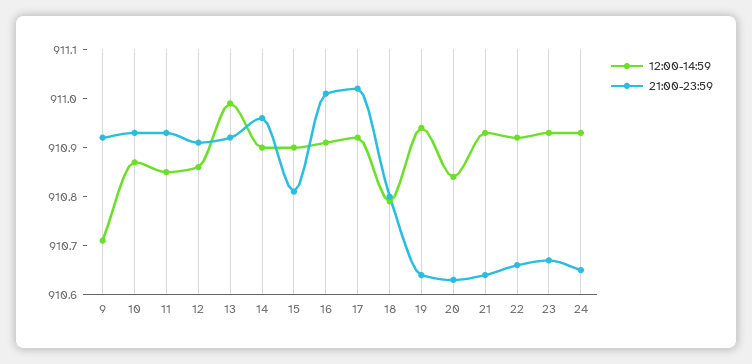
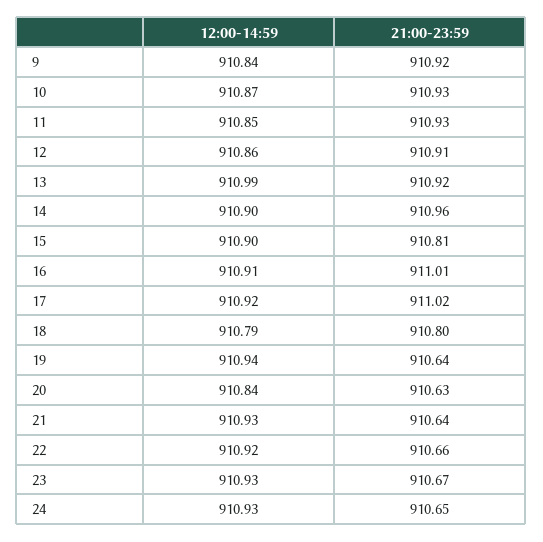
  {
    "12:00-14:59": {
-     "9": 910.7,
+     "9": 910.84,
      "10": 910.87,
      "11": 910.85,
      "12": 910.86,
      "13": 910.99,
      "14": 910.9,
      "15": 910.9,
      "16": 910.91,
      "17": 910.92,
      "18": 910.79,
      "19": 910.94,
      "20": 910.84,
      "21": 910.93,
      "22": 910.92,
      "23": 910.93,
      "24": 910.93
    },
    "21:00-23:59": {
      "9": 910.92,
      "10": 910.93,
      "11": 910.93,
      "12": 910.91,
      "13": 910.92,
      "14": 910.96,
      "15": 910.81,
      "16": 911.01,
      "17": 911.02,
      "18": 910.8,
      "19": 910.64,
      "20": 910.63,
      "21": 910.64,
      "22": 910.66,
      "23": 910.67,
      "24": 910.65
    }
  }

